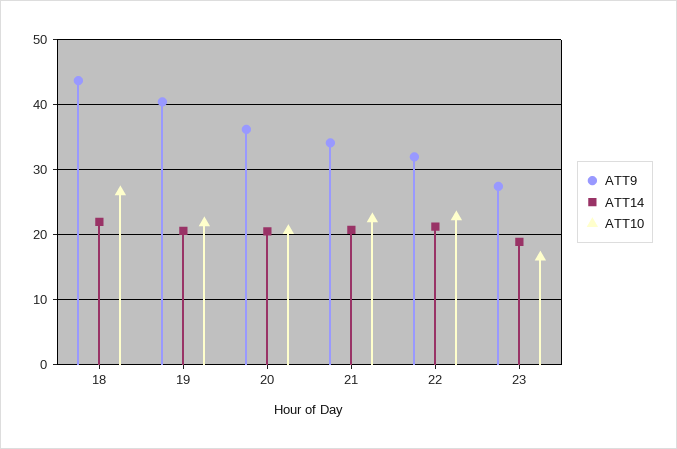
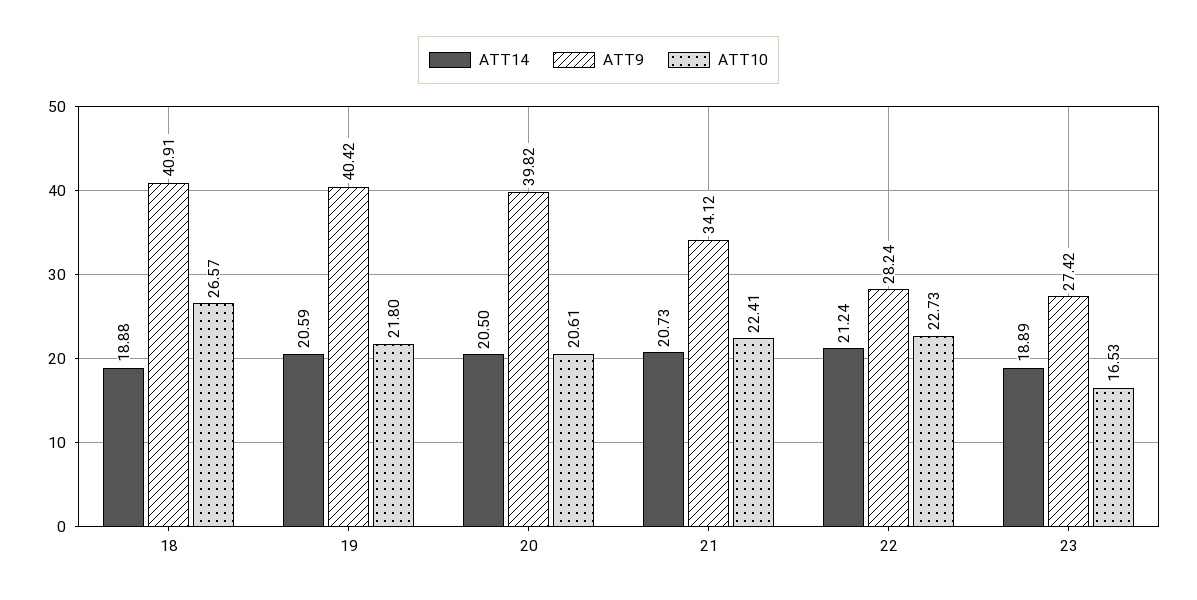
  {
    "ATT9": {
-     "18": 44,
+     "18": 40.91,
      "19": 40.42,
-     "20": 36,
+     "20": 39.82,
      "21": 34.12,
-     "22": 32,
+     "22": 28.24,
      "23": 27.42
    },
    "ATT14": {
-     "18": 22,
+     "18": 18.88,
      "19": 20.59,
      "20": 20.5,
      "21": 20.73,
      "22": 21.24,
      "23": 18.89
    },
    "ATT10": {
      "18": 26.57,
      "19": 21.8,
      "20": 20.61,
      "21": 22.41,
      "22": 22.73,
      "23": 16.53
    }
  }

